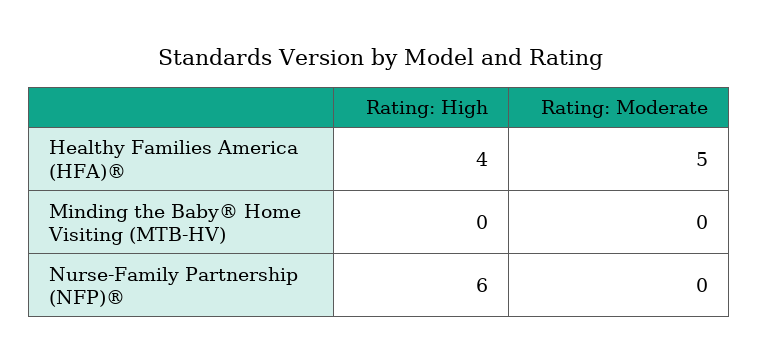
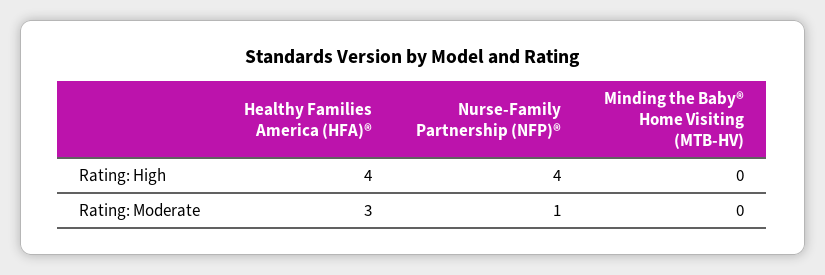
  {
    "Rating: High": {
      "Healthy Families America (HFA)®": 4,
      "Minding the Baby® Home Visiting (MTB-HV)": 0,
-     "Nurse-Family Partnership (NFP)®": 6
+     "Nurse-Family Partnership (NFP)®": 4
    },
    "Rating: Moderate": {
-     "Healthy Families America (HFA)®": 5,
+     "Healthy Families America (HFA)®": 3,
      "Minding the Baby® Home Visiting (MTB-HV)": 0,
-     "Nurse-Family Partnership (NFP)®": 0
+     "Nurse-Family Partnership (NFP)®": 1
    }
  }

